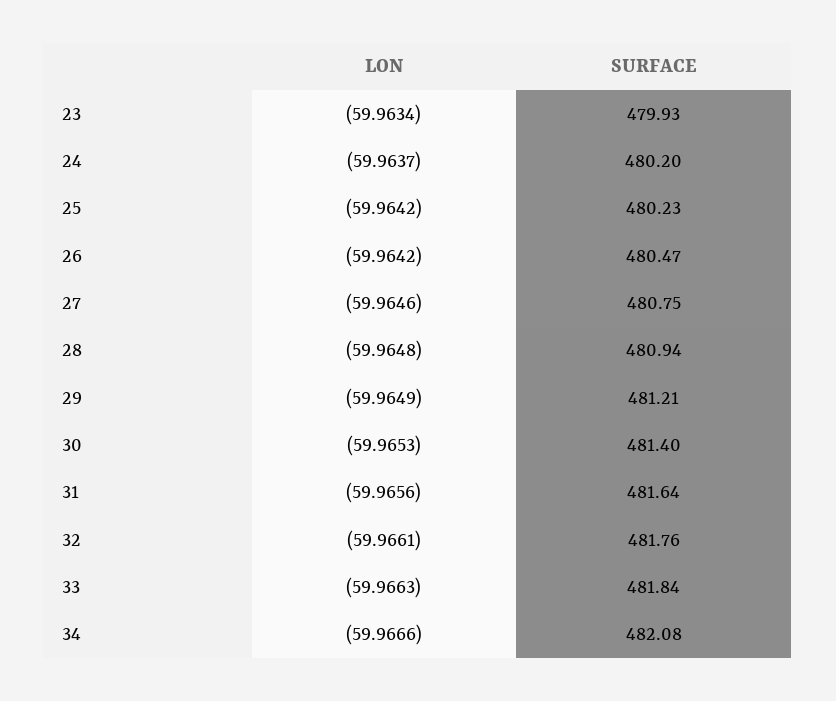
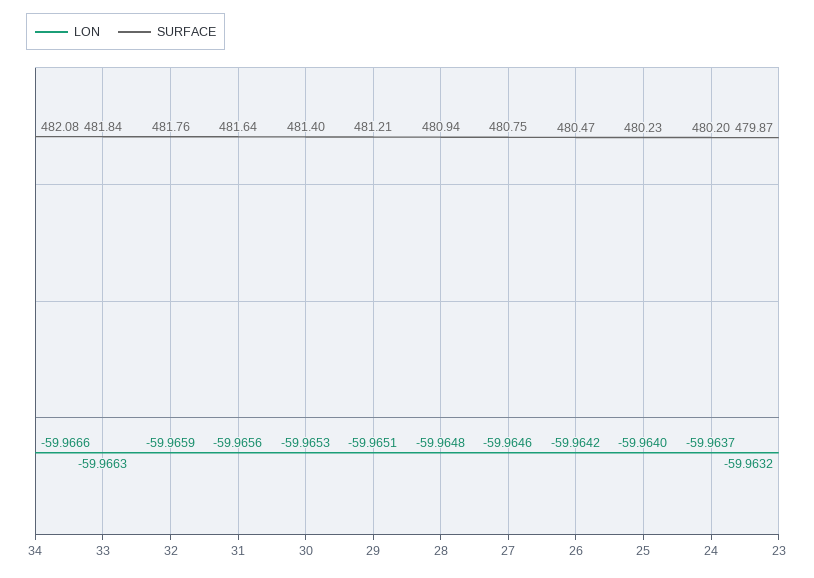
  {
    "LON": {
-     "23": -59.9634,
+     "23": -59.9632,
      "24": -59.9637,
-     "25": -59.9642,
+     "25": -59.964,
      "26": -59.9642,
      "27": -59.9646,
      "28": -59.9648,
-     "29": -59.9649,
+     "29": -59.9651,
      "30": -59.9653,
      "31": -59.9656,
-     "32": -59.9661,
+     "32": -59.9659,
      "33": -59.9663,
      "34": -59.9666
    },
    "SURFACE": {
-     "23": 479.93,
+     "23": 479.87,
      "24": 480.2,
      "25": 480.23,
      "26": 480.47,
      "27": 480.75,
      "28": 480.94,
      "29": 481.21,
      "30": 481.4,
      "31": 481.64,
      "32": 481.76,
      "33": 481.84,
      "34": 482.08
    }
  }

